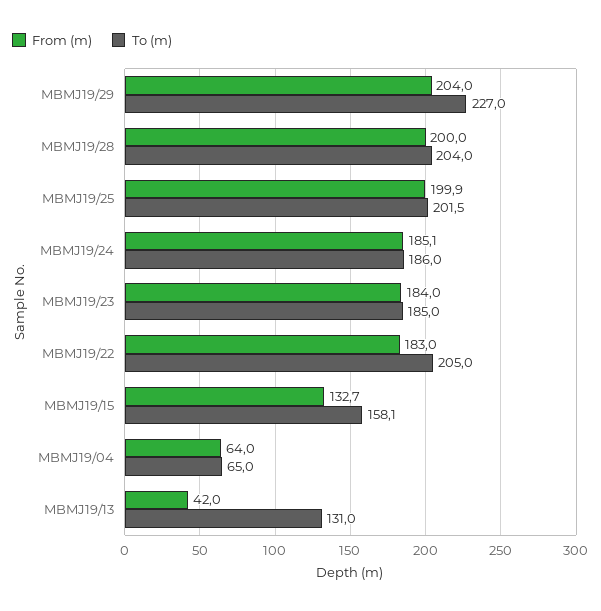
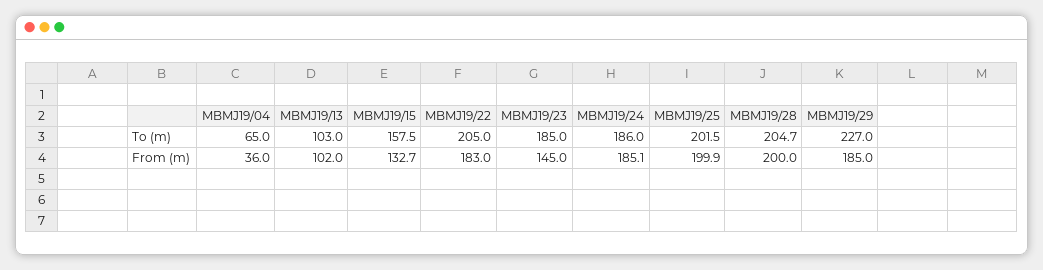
  {
    "From (m)": {
-     "MBMJ19/29": 204,
+     "MBMJ19/29": 185,
      "MBMJ19/28": 200,
      "MBMJ19/25": 199.9,
      "MBMJ19/24": 185.1,
-     "MBMJ19/23": 184,
+     "MBMJ19/23": 145,
      "MBMJ19/22": 183,
      "MBMJ19/15": 132.7,
-     "MBMJ19/04": 64,
+     "MBMJ19/04": 36,
-     "MBMJ19/13": 42
+     "MBMJ19/13": 102
    },
    "To (m)": {
      "MBMJ19/29": 227,
-     "MBMJ19/28": 204,
+     "MBMJ19/28": 204.7,
      "MBMJ19/25": 201.5,
      "MBMJ19/24": 186,
      "MBMJ19/23": 185,
      "MBMJ19/22": 205,
-     "MBMJ19/15": 158.1,
+     "MBMJ19/15": 157.5,
      "MBMJ19/04": 65,
-     "MBMJ19/13": 131
+     "MBMJ19/13": 103
    }
  }

